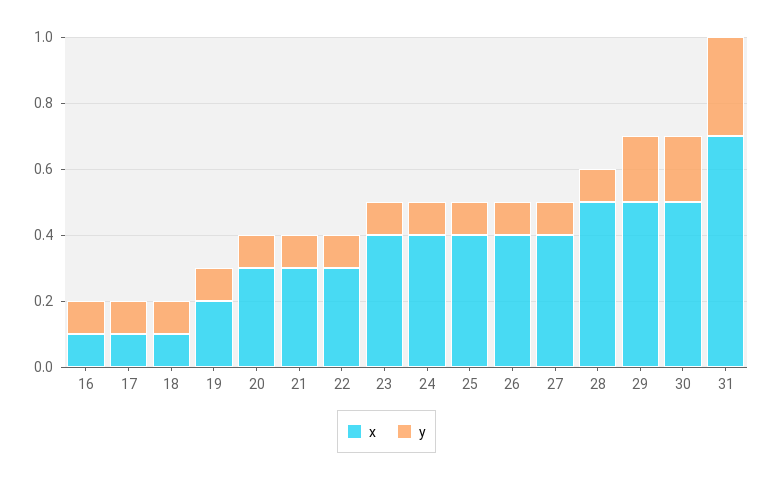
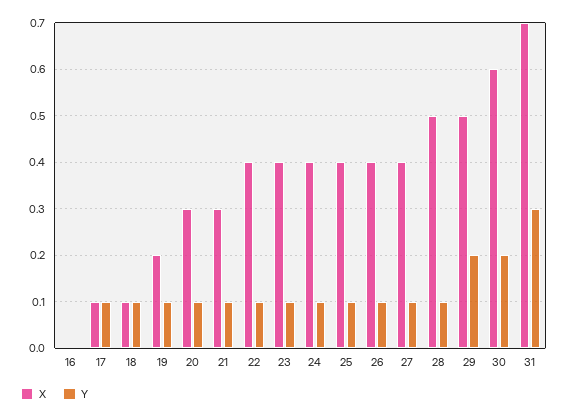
  {
    "x": {
-     "16": 0.1,
+     "16": 0,
      "17": 0.1,
      "18": 0.1,
      "19": 0.2,
      "20": 0.3,
      "21": 0.3,
-     "22": 0.3,
+     "22": 0.4,
      "23": 0.4,
      "24": 0.4,
      "25": 0.4,
      "26": 0.4,
      "27": 0.4,
      "28": 0.5,
      "29": 0.5,
-     "30": 0.5,
+     "30": 0.6,
      "31": 0.7
    },
    "y": {
-     "16": 0.1,
+     "16": 0,
      "17": 0.1,
      "18": 0.1,
      "19": 0.1,
      "20": 0.1,
      "21": 0.1,
      "22": 0.1,
      "23": 0.1,
      "24": 0.1,
      "25": 0.1,
      "26": 0.1,
      "27": 0.1,
      "28": 0.1,
      "29": 0.2,
      "30": 0.2,
      "31": 0.3
    }
  }

